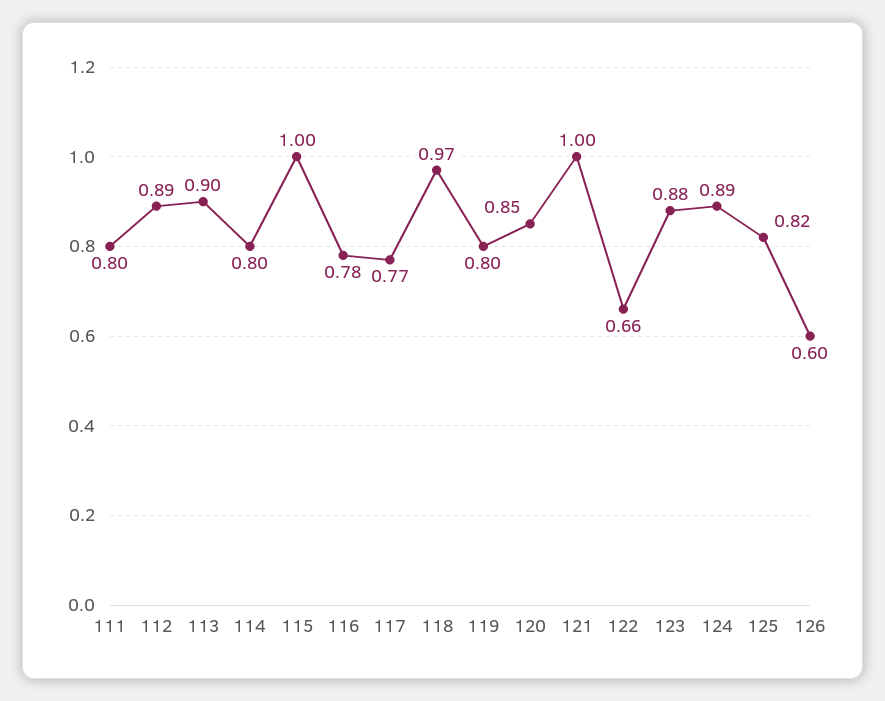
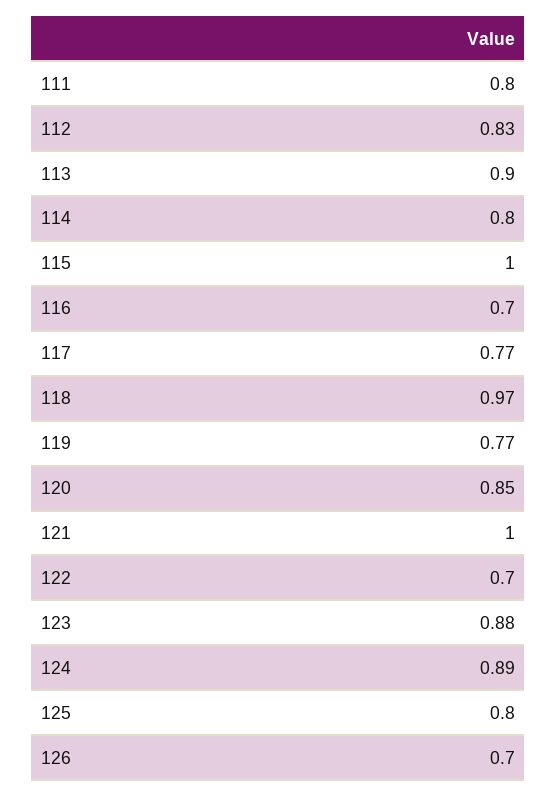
  {
    "111": 0.8,
-   "112": 0.89,
+   "112": 0.83,
    "113": 0.9,
    "114": 0.8,
    "115": 1,
-   "116": 0.78,
+   "116": 0.7,
    "117": 0.77,
    "118": 0.97,
-   "119": 0.8,
+   "119": 0.77,
    "120": 0.85,
    "121": 1,
-   "122": 0.66,
+   "122": 0.7,
    "123": 0.88,
    "124": 0.89,
-   "125": 0.82,
+   "125": 0.8,
-   "126": 0.6
+   "126": 0.7
  }

